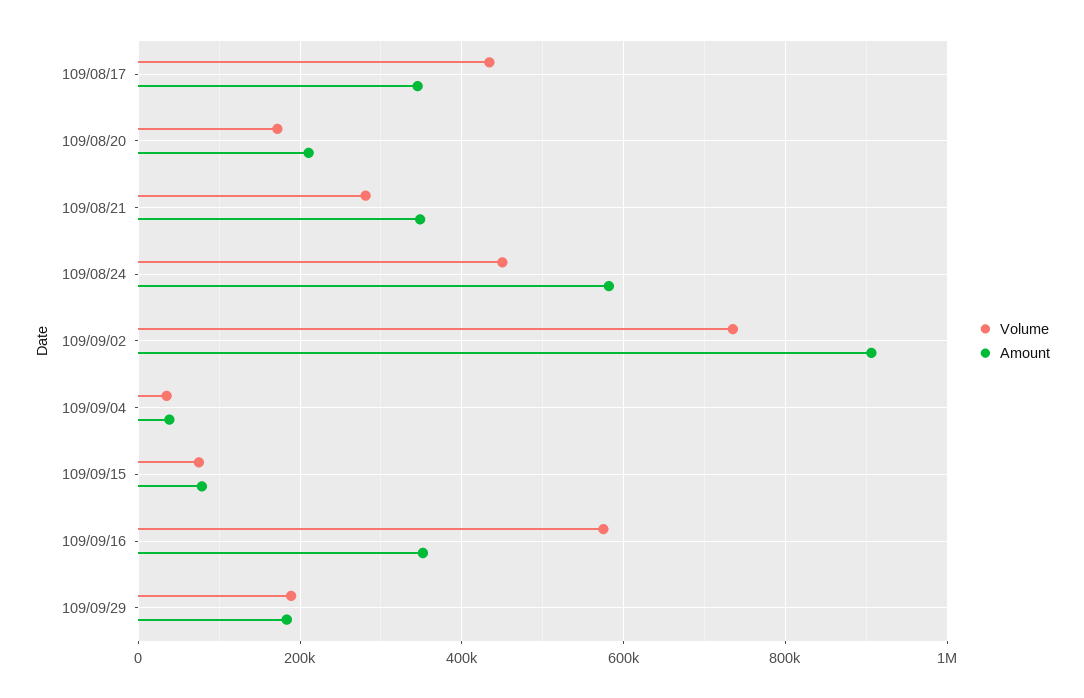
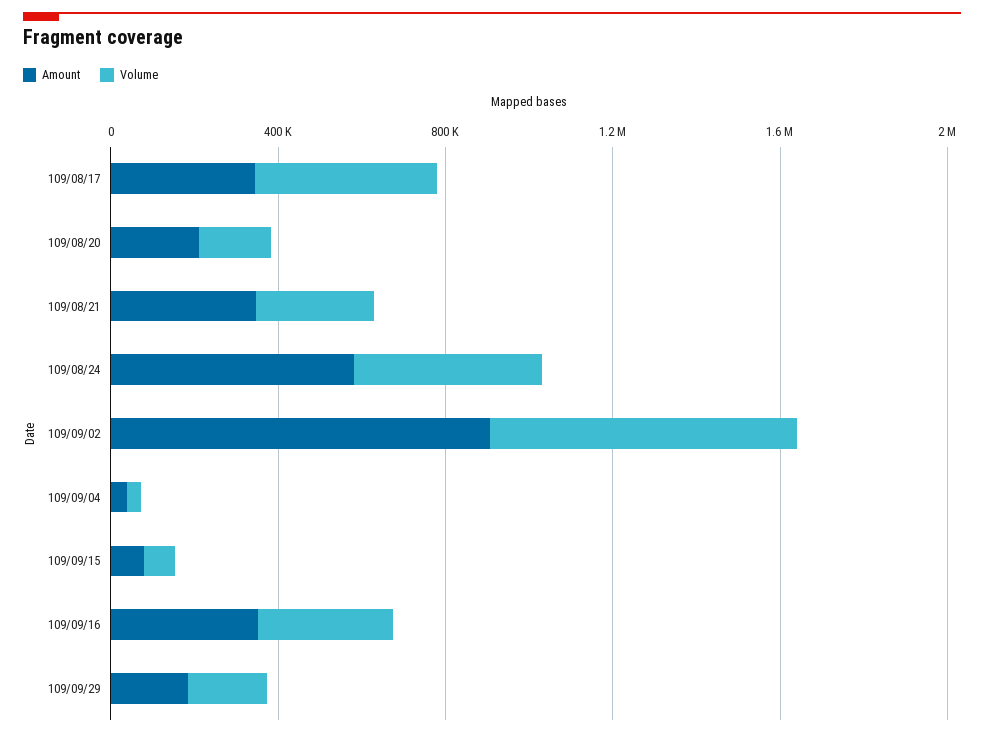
  {
    "Volume": {
      "109/08/17": 440000,
      "109/08/20": 180000,
      "109/08/21": 280000,
      "109/08/24": 460000,
      "109/09/02": 740000,
      "109/09/04": 40000,
      "109/09/15": 80000,
-     "109/09/16": 580000,
+     "109/09/16": 300000,
      "109/09/29": 180000
    },
    "Amount": {
      "109/08/17": 340000,
      "109/08/20": 220000,
      "109/08/21": 340000,
      "109/08/24": 580000,
      "109/09/02": 900000,
      "109/09/04": 40000,
      "109/09/15": 80000,
      "109/09/16": 360000,
      "109/09/29": 180000
    }
  }

